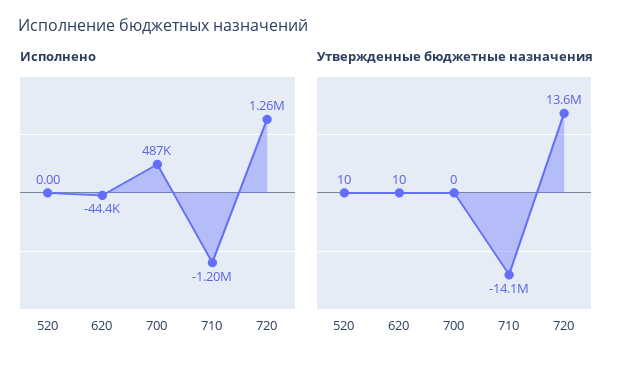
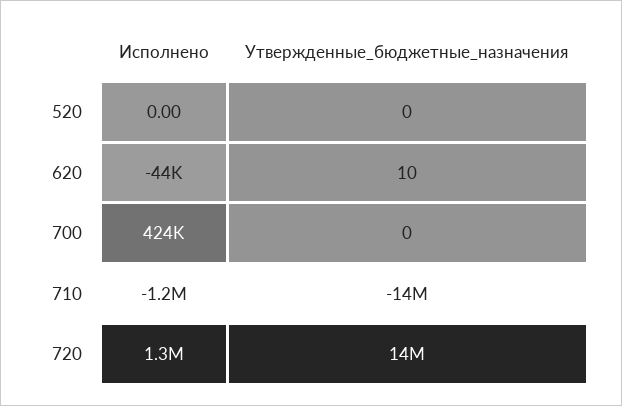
  {
    "Исполнено": {
      "520": 0,
      "620": -44400,
-     "700": 487000,
+     "700": 424000,
      "710": -1200000,
      "720": 1260000
    },
    "Утвержденные бюджетные назначения": {
-     "520": 10,
+     "520": 0,
      "620": 10,
      "700": 0,
      "710": -14100000,
      "720": 13600000
    }
  }

